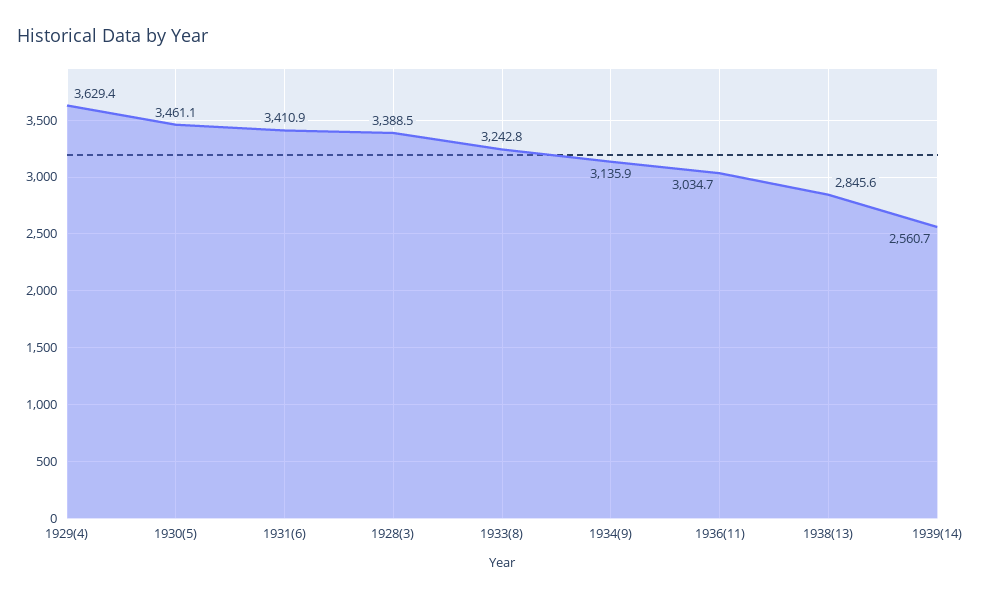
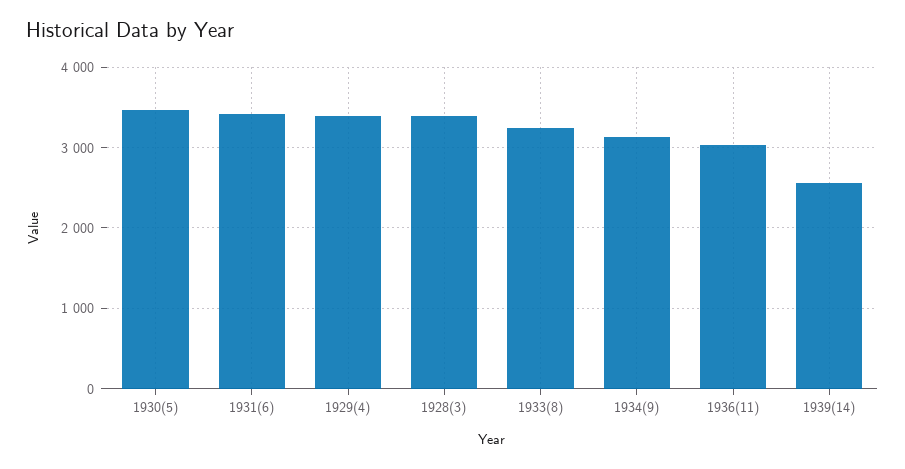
  {
-   "1929(4)": 3629.4,
+   "1929(4)": 3400,
    "1930(5)": 3461.1,
    "1931(6)": 3410.9,
    "1928(3)": 3388.5,
    "1933(8)": 3242.8,
    "1934(9)": 3135.9,
    "1936(11)": 3034.7,
-   "1938(13)": 2845.6,
    "1939(14)": 2560.7
  }

